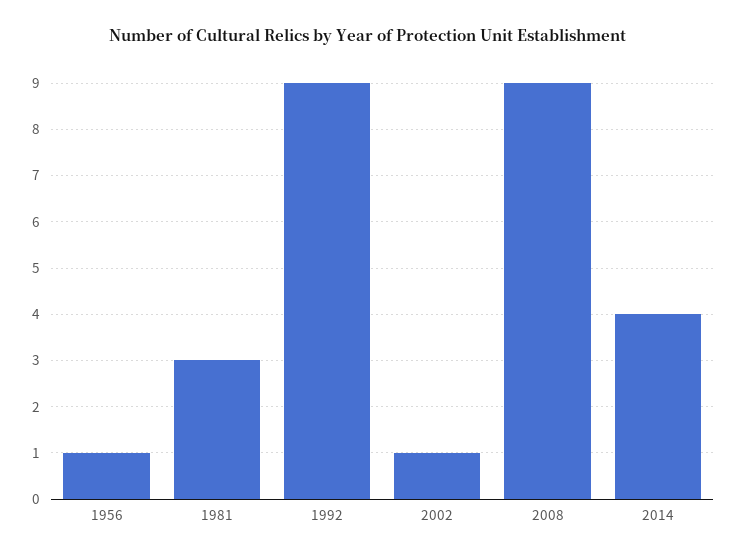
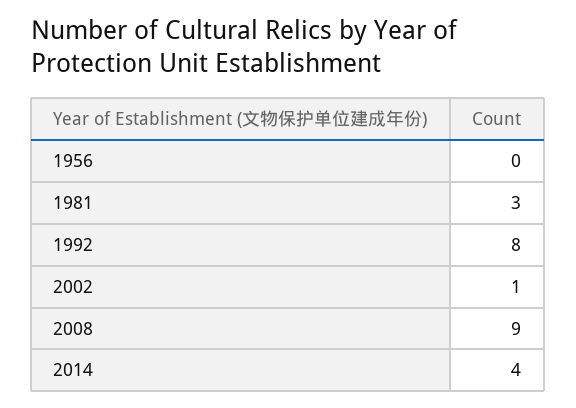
  {
-   "1956": 1,
+   "1956": 0,
    "1981": 3,
-   "1992": 9,
+   "1992": 8,
    "2002": 1,
    "2008": 9,
    "2014": 4
  }

